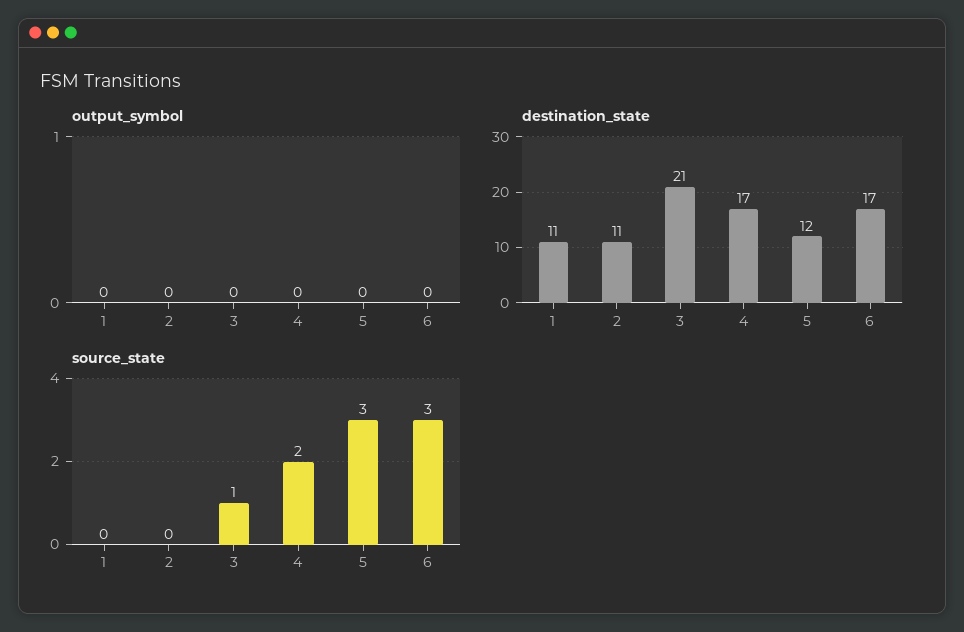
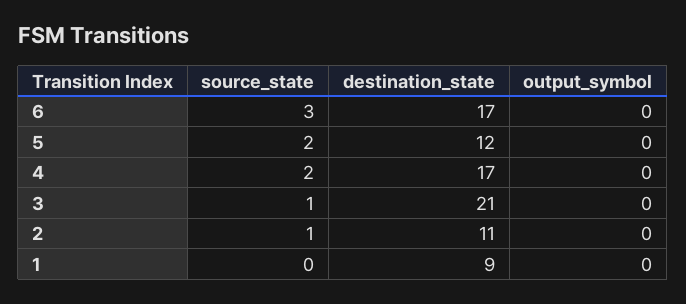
  {
    "output_symbol": {
      "1": 0,
      "2": 0,
      "3": 0,
      "4": 0,
      "5": 0,
      "6": 0
    },
    "destination_state": {
-     "1": 11,
+     "1": 9,
      "2": 11,
      "3": 21,
      "4": 17,
      "5": 12,
      "6": 17
    },
    "source_state": {
      "1": 0,
-     "2": 0,
+     "2": 1,
      "3": 1,
      "4": 2,
-     "5": 3,
+     "5": 2,
      "6": 3
    }
  }

